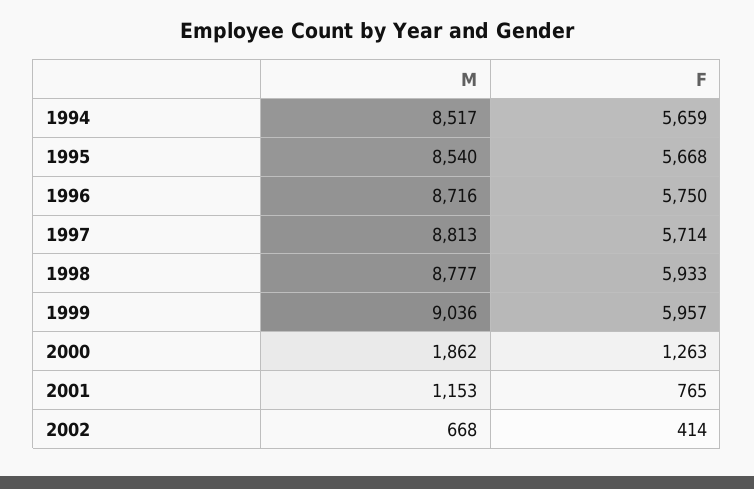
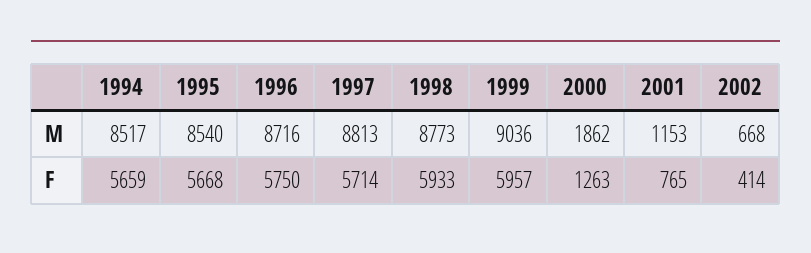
  {
    "M": {
      "1994": 8517,
      "1995": 8540,
      "1996": 8716,
      "1997": 8813,
-     "1998": 8777,
+     "1998": 8773,
      "1999": 9036,
      "2000": 1862,
      "2001": 1153,
      "2002": 668
    },
    "F": {
      "1994": 5659,
      "1995": 5668,
      "1996": 5750,
      "1997": 5714,
      "1998": 5933,
      "1999": 5957,
      "2000": 1263,
      "2001": 765,
      "2002": 414
    }
  }

